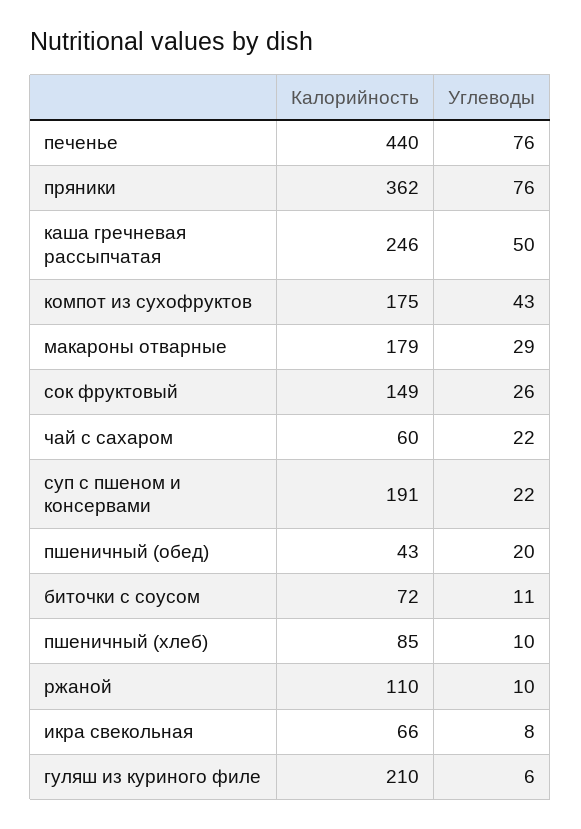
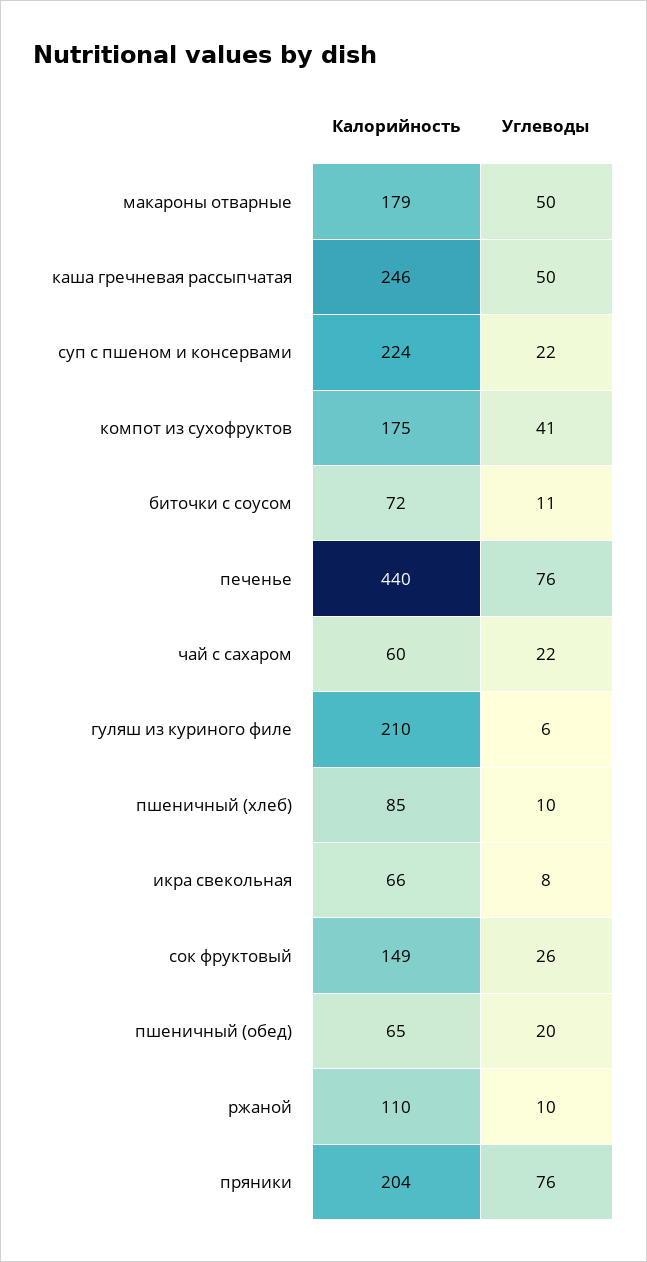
  {
    "Калорийность": {
      "печенье": 440,
-     "пряники": 362,
+     "пряники": 204,
      "каша гречневая рассыпчатая": 246,
      "компот из сухофруктов": 175,
      "макароны отварные": 179,
      "сок фруктовый": 149,
      "чай с сахаром": 60,
-     "суп с пшеном и консервами": 191,
+     "суп с пшеном и консервами": 224,
-     "пшеничный (обед)": 43,
+     "пшеничный (обед)": 65,
      "биточки с соусом": 72,
      "пшеничный (хлеб)": 85,
      "ржаной": 110,
      "икра свекольная": 66,
      "гуляш из куриного филе": 210
    },
    "Углеводы": {
      "печенье": 76,
      "пряники": 76,
      "каша гречневая рассыпчатая": 50,
-     "компот из сухофруктов": 43,
+     "компот из сухофруктов": 41,
-     "макароны отварные": 29,
+     "макароны отварные": 50,
      "сок фруктовый": 26,
      "чай с сахаром": 22,
      "суп с пшеном и консервами": 22,
      "пшеничный (обед)": 20,
      "биточки с соусом": 11,
      "пшеничный (хлеб)": 10,
      "ржаной": 10,
      "икра свекольная": 8,
      "гуляш из куриного филе": 6
    }
  }

